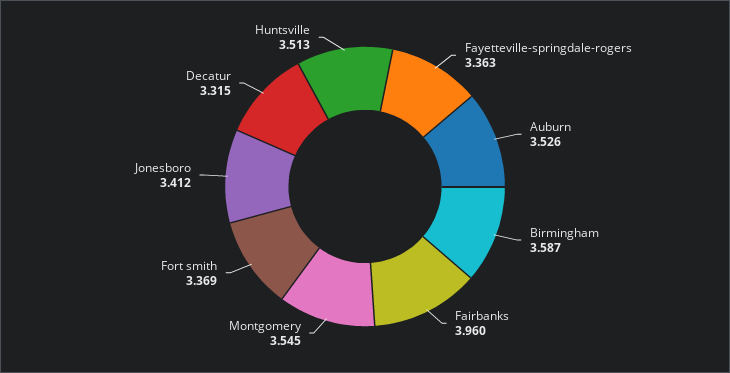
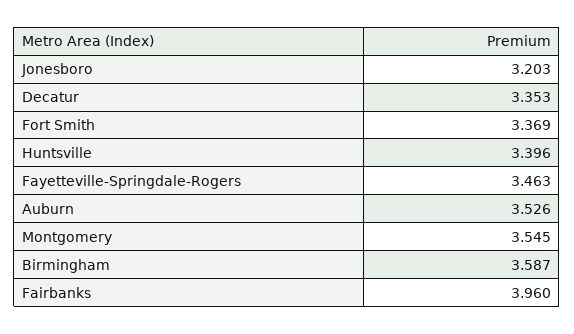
  {
-   "Fayetteville-springdale-rogers": 3.363,
+   "Fayetteville-springdale-rogers": 3.463,
    "Auburn": 3.526,
    "Birmingham": 3.587,
    "Fairbanks": 3.96,
    "Montgomery": 3.545,
    "Fort smith": 3.369,
-   "Jonesboro": 3.412,
+   "Jonesboro": 3.203,
-   "Decatur": 3.315,
+   "Decatur": 3.353,
-   "Huntsville": 3.513
+   "Huntsville": 3.396
  }

